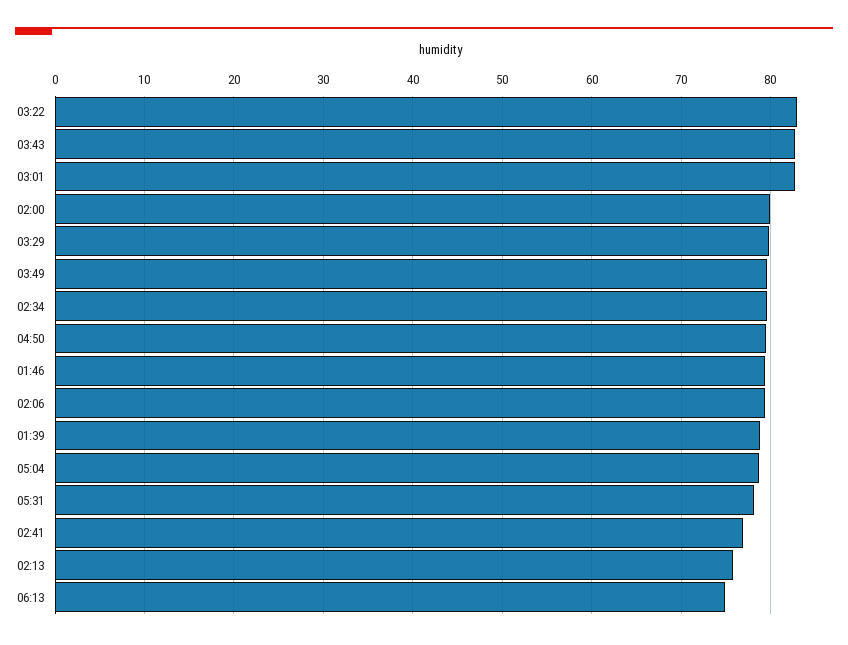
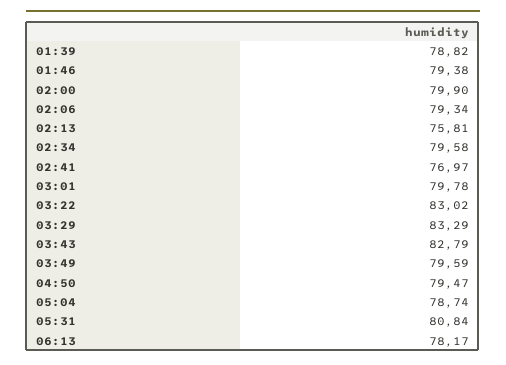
  {
    "03:22": 83.02,
    "03:43": 82.79,
-   "03:01": 83,
+   "03:01": 79.78,
    "02:00": 79.9,
-   "03:29": 80,
+   "03:29": 83.29,
    "03:49": 79.59,
    "02:34": 79.58,
    "04:50": 79.47,
    "01:46": 79.38,
    "02:06": 79.34,
    "01:39": 78.82,
    "05:04": 78.74,
-   "05:31": 78,
+   "05:31": 80.84,
    "02:41": 76.97,
    "02:13": 75.81,
-   "06:13": 75
+   "06:13": 78.17
  }

